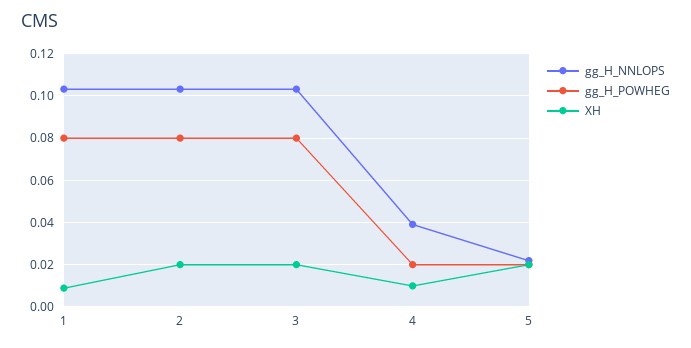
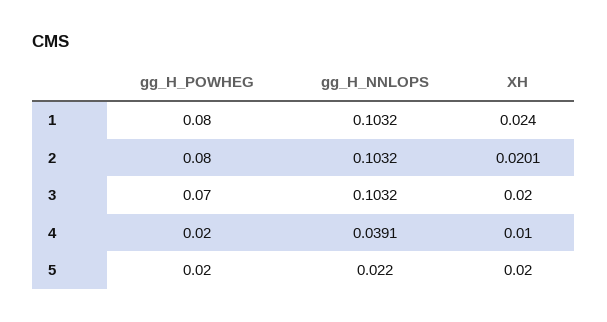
  {
    "gg_H_NNLOPS": {
      "1": 0.1032,
      "2": 0.1032,
      "3": 0.1032,
      "4": 0.0391,
      "5": 0.022
    },
    "gg_H_POWHEG": {
      "1": 0.08,
      "2": 0.08,
-     "3": 0.08,
+     "3": 0.07,
      "4": 0.02,
      "5": 0.02
    },
    "XH": {
-     "1": 0.01,
+     "1": 0.024,
      "2": 0.0201,
      "3": 0.02,
      "4": 0.01,
      "5": 0.02
    }
  }

